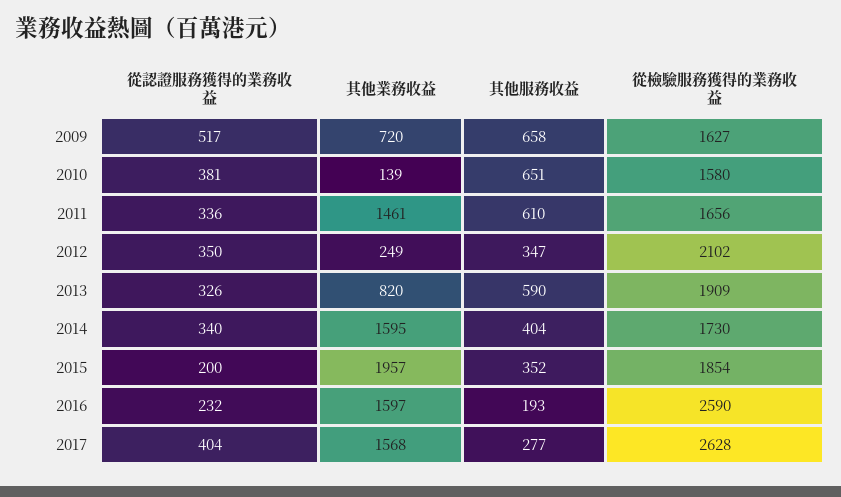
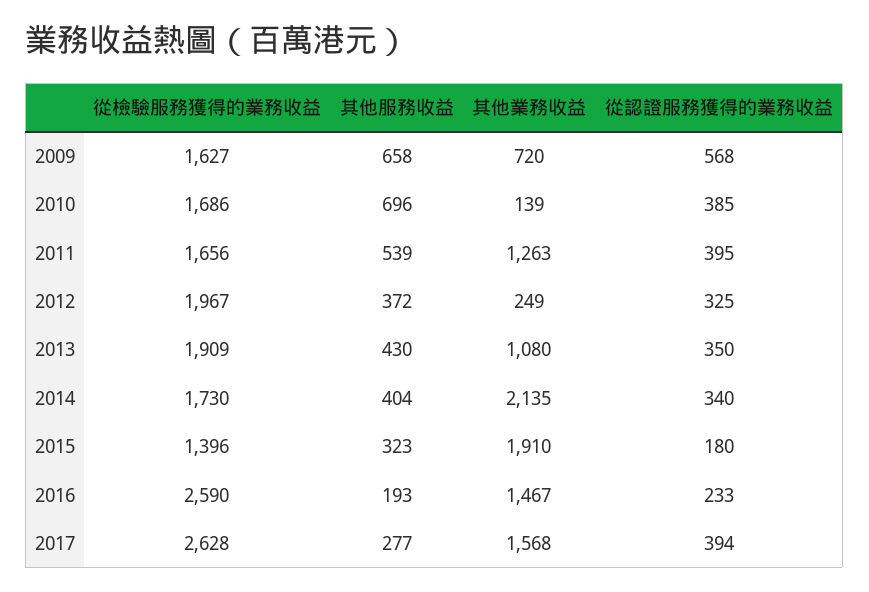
  {
    "從認證服務獲得的業務收益": {
-     "2009": 517,
+     "2009": 568,
-     "2010": 381,
+     "2010": 385,
-     "2011": 336,
+     "2011": 395,
-     "2012": 350,
+     "2012": 325,
-     "2013": 326,
+     "2013": 350,
      "2014": 340,
-     "2015": 200,
+     "2015": 180,
-     "2016": 232,
+     "2016": 233,
-     "2017": 404
+     "2017": 394
    },
    "其他業務收益": {
      "2009": 720,
      "2010": 139,
-     "2011": 1461,
+     "2011": 1263,
      "2012": 249,
-     "2013": 820,
+     "2013": 1080,
-     "2014": 1595,
+     "2014": 2135,
-     "2015": 1957,
+     "2015": 1910,
-     "2016": 1597,
+     "2016": 1467,
      "2017": 1568
    },
    "其他服務收益": {
      "2009": 658,
-     "2010": 651,
+     "2010": 696,
-     "2011": 610,
+     "2011": 539,
-     "2012": 347,
+     "2012": 372,
-     "2013": 590,
+     "2013": 430,
      "2014": 404,
-     "2015": 352,
+     "2015": 323,
      "2016": 193,
      "2017": 277
    },
    "從檢驗服務獲得的業務收益": {
      "2009": 1627,
-     "2010": 1580,
+     "2010": 1686,
      "2011": 1656,
-     "2012": 2102,
+     "2012": 1967,
      "2013": 1909,
      "2014": 1730,
-     "2015": 1854,
+     "2015": 1396,
      "2016": 2590,
      "2017": 2628
    }
  }

